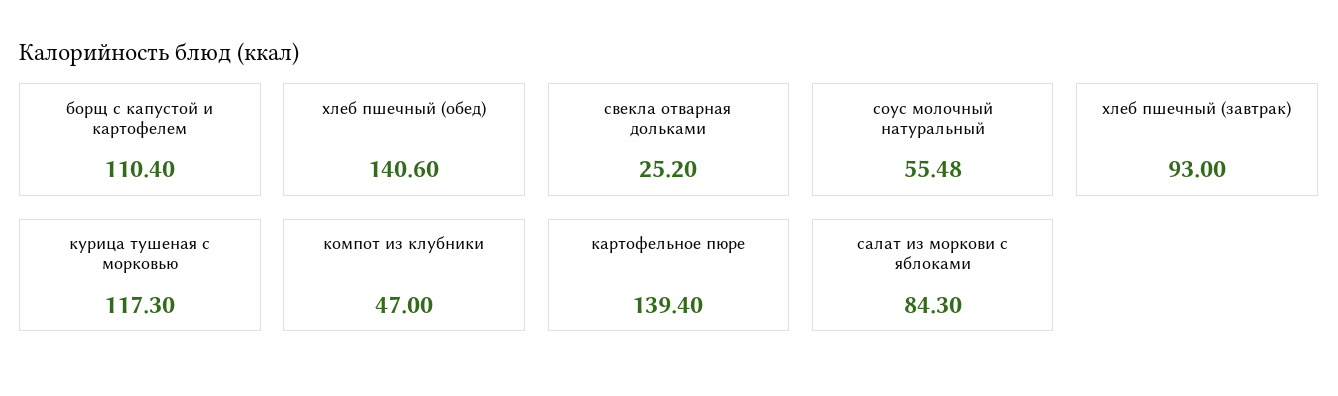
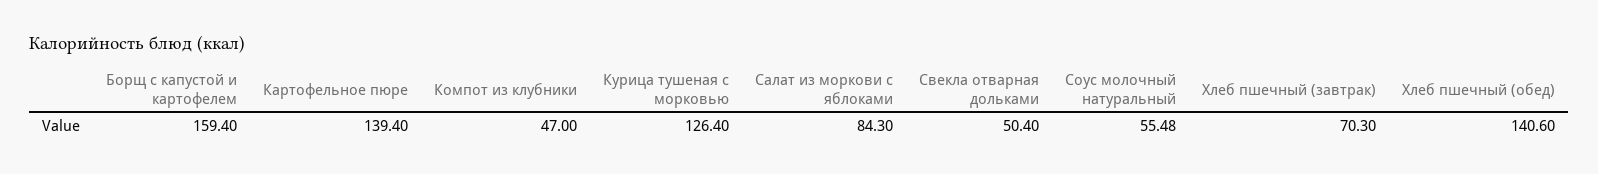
  {
-   "борщ с капустой и картофелем": 110.4,
+   "борщ с капустой и картофелем": 159.4,
    "хлеб пшечный (обед)": 140.6,
-   "свекла отварная дольками": 25.2,
+   "свекла отварная дольками": 50.4,
    "соус молочный натуральный": 55.48,
-   "хлеб пшечный (завтрак)": 93,
+   "хлеб пшечный (завтрак)": 70.3,
-   "курица тушеная с морковью": 117.3,
+   "курица тушеная с морковью": 126.4,
    "компот из клубники": 47,
    "картофельное пюре": 139.4,
    "салат из моркови с яблоками": 84.3
  }

